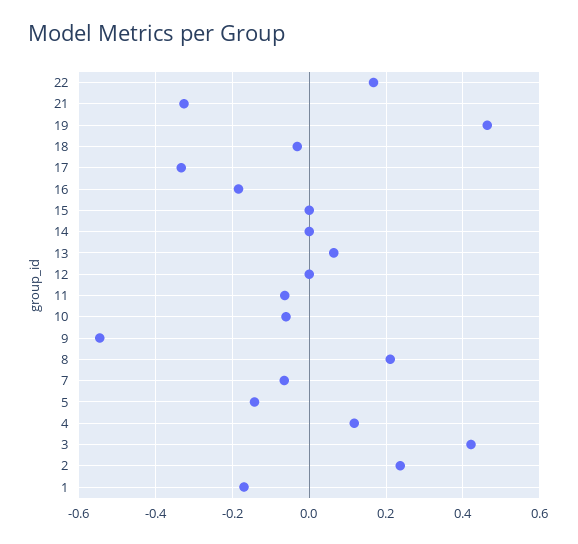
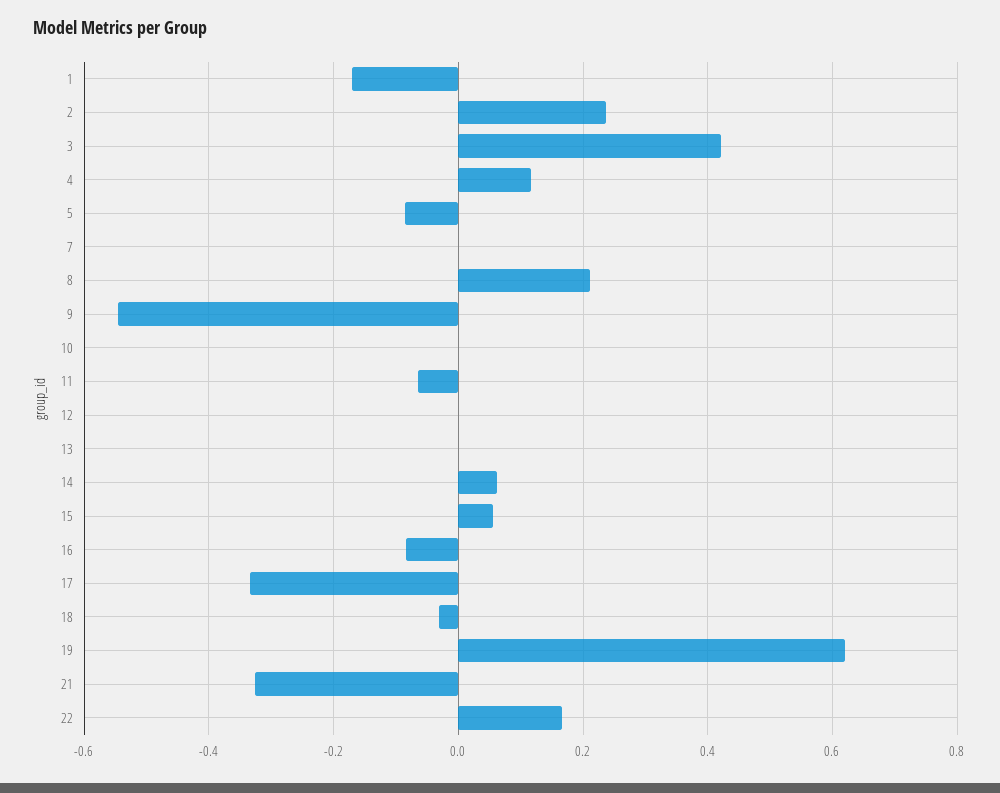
  {
    "22": 0.16,
    "21": -0.32,
-   "19": 0.46,
+   "19": 0.62,
    "18": -0.04,
    "17": -0.34,
-   "16": -0.18,
+   "16": -0.08,
-   "15": 0,
+   "15": 0.06,
-   "14": 0,
+   "14": 0.06,
-   "13": 0.06,
+   "13": 0,
    "12": 0,
    "11": -0.06,
-   "10": -0.06,
+   "10": 0,
    "9": -0.54,
    "8": 0.22,
-   "7": -0.06,
+   "7": 0,
-   "5": -0.14,
+   "5": -0.08,
    "4": 0.12,
    "3": 0.42,
    "2": 0.24,
    "1": -0.18
  }

